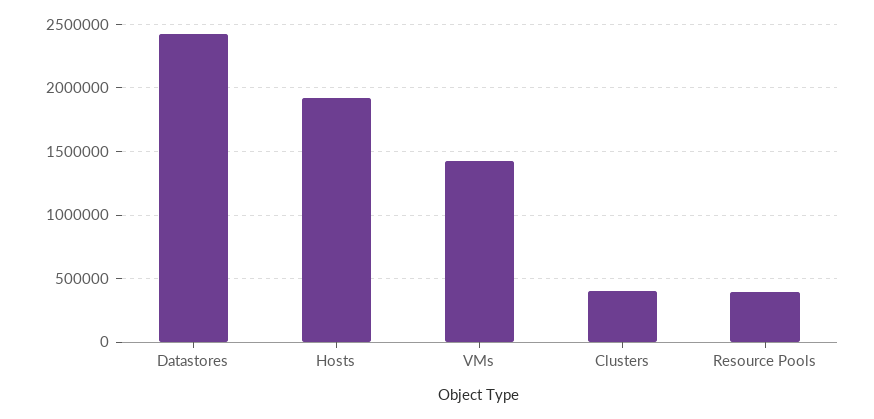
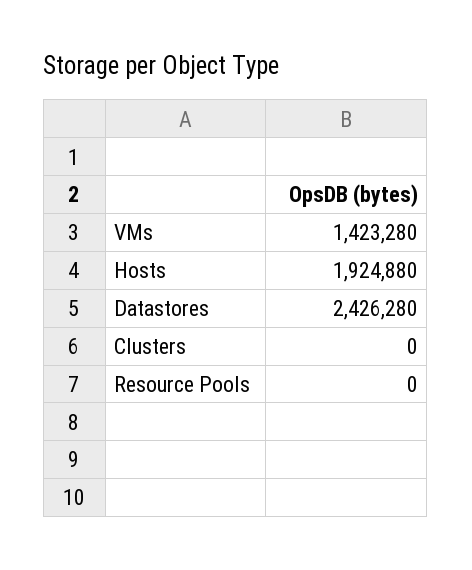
  {
    "Datastores": 2426280,
    "Hosts": 1924880,
    "VMs": 1423280,
-   "Clusters": 400000,
+   "Clusters": 0,
-   "Resource Pools": 400000
+   "Resource Pools": 0
  }

